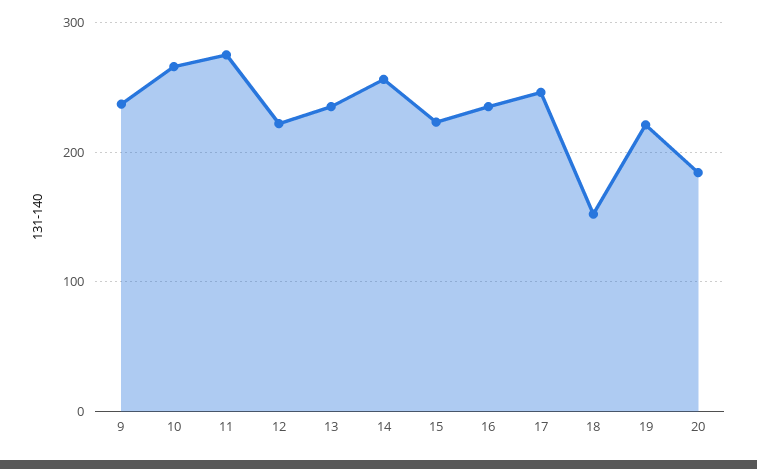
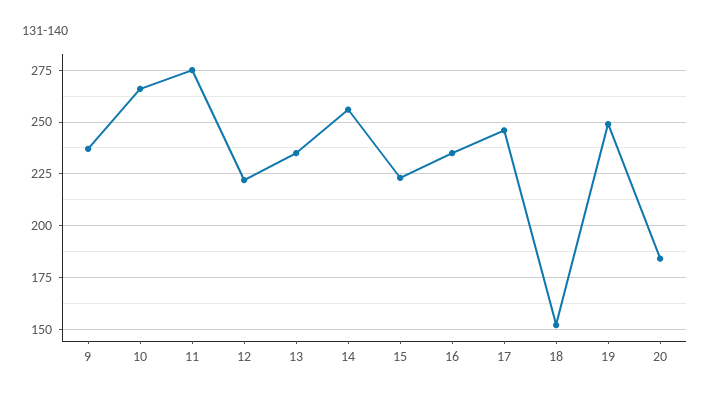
  {
    "9": 235,
    "10": 265,
    "11": 275,
    "12": 220,
    "13": 235,
    "14": 255,
    "15": 225,
    "16": 235,
    "17": 245,
    "18": 150,
-   "19": 220,
+   "19": 250,
    "20": 185
  }

